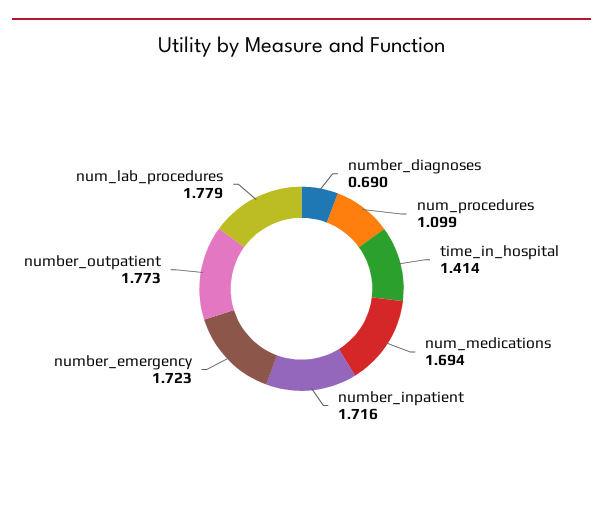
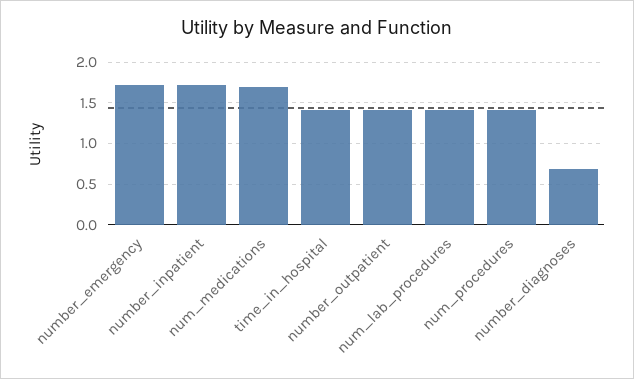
  {
    "number_diagnoses": 0.69,
-   "num_procedures": 1.099,
+   "num_procedures": 1.4,
    "time_in_hospital": 1.414,
    "num_medications": 1.694,
    "number_inpatient": 1.716,
    "number_emergency": 1.723,
-   "number_outpatient": 1.773,
+   "number_outpatient": 1.4,
-   "num_lab_procedures": 1.779
+   "num_lab_procedures": 1.4
  }

